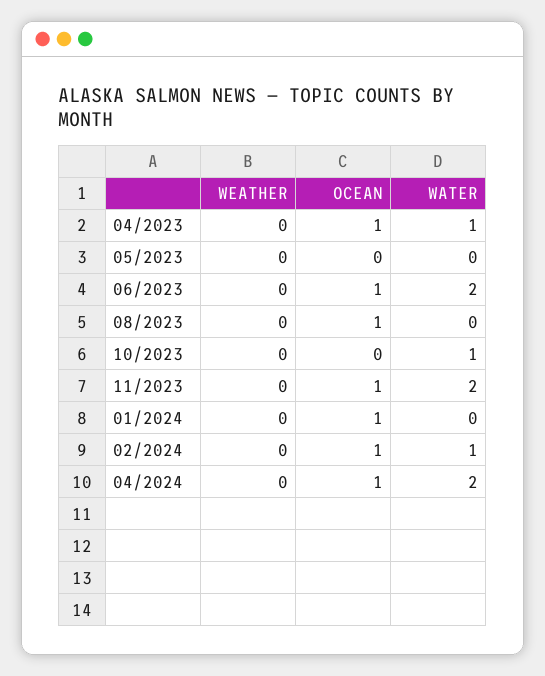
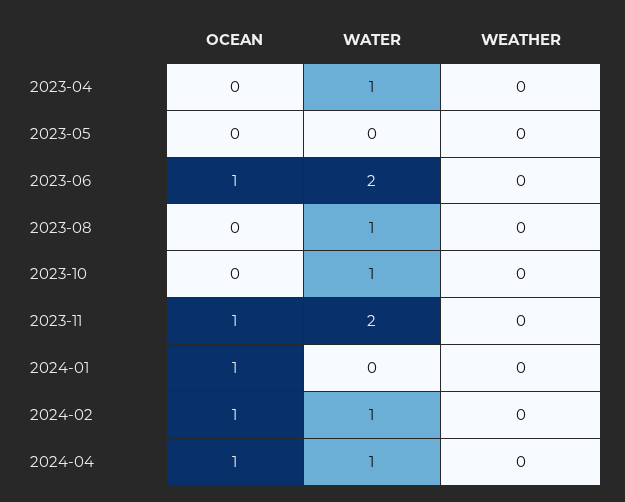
  {
    "WEATHER": {
      "04/2023": 0,
      "05/2023": 0,
      "06/2023": 0,
      "08/2023": 0,
      "10/2023": 0,
      "11/2023": 0,
      "01/2024": 0,
      "02/2024": 0,
      "04/2024": 0
    },
    "OCEAN": {
-     "04/2023": 1,
+     "04/2023": 0,
      "05/2023": 0,
      "06/2023": 1,
-     "08/2023": 1,
+     "08/2023": 0,
      "10/2023": 0,
      "11/2023": 1,
      "01/2024": 1,
      "02/2024": 1,
      "04/2024": 1
    },
    "WATER": {
      "04/2023": 1,
      "05/2023": 0,
      "06/2023": 2,
-     "08/2023": 0,
+     "08/2023": 1,
      "10/2023": 1,
      "11/2023": 2,
      "01/2024": 0,
      "02/2024": 1,
-     "04/2024": 2
+     "04/2024": 1
    }
  }

